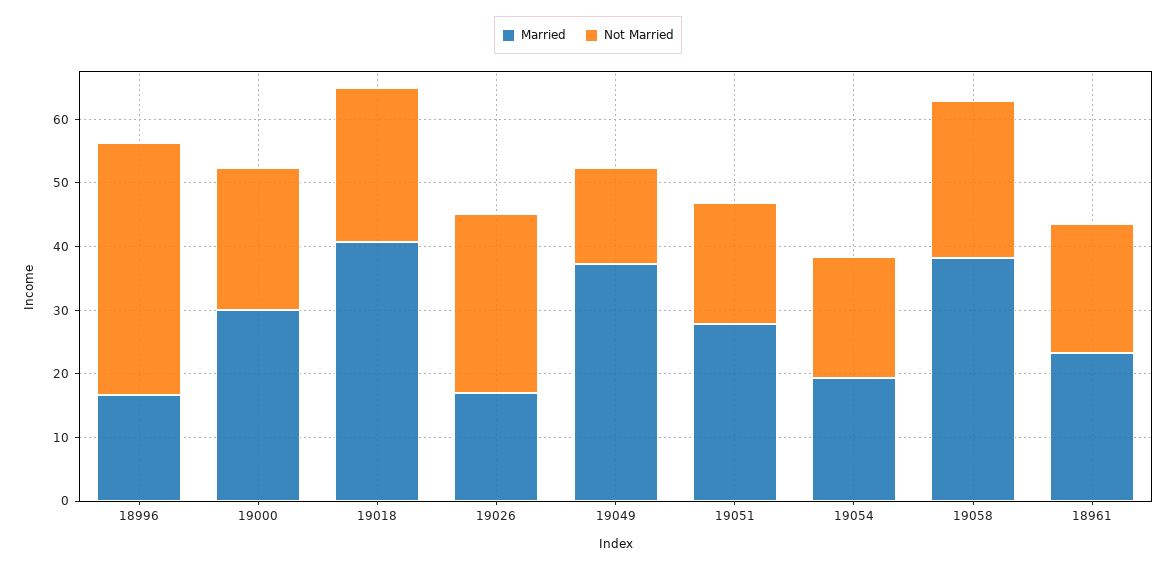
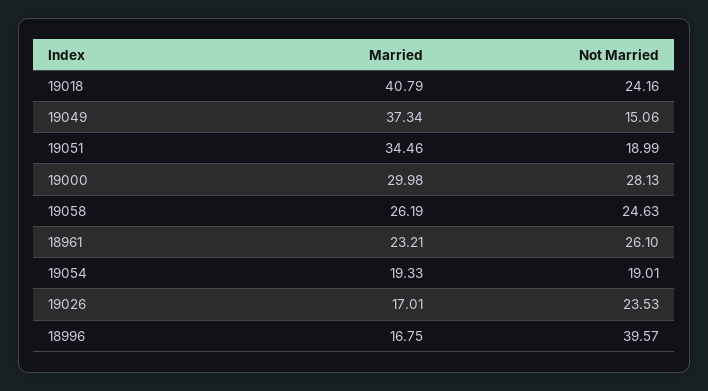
  {
    "Married": {
      "18996": 16.75,
      "19000": 29.98,
      "19018": 40.79,
      "19026": 17.01,
      "19049": 37.34,
-     "19051": 28,
+     "19051": 34.46,
      "19054": 19.33,
-     "19058": 38,
+     "19058": 26.19,
      "18961": 23.21
    },
    "Not Married": {
      "18996": 39.57,
-     "19000": 22,
+     "19000": 28.13,
      "19018": 24.16,
-     "19026": 28,
+     "19026": 23.53,
      "19049": 15.06,
      "19051": 18.99,
      "19054": 19.01,
      "19058": 24.63,
-     "18961": 20
+     "18961": 26.1
    }
  }

